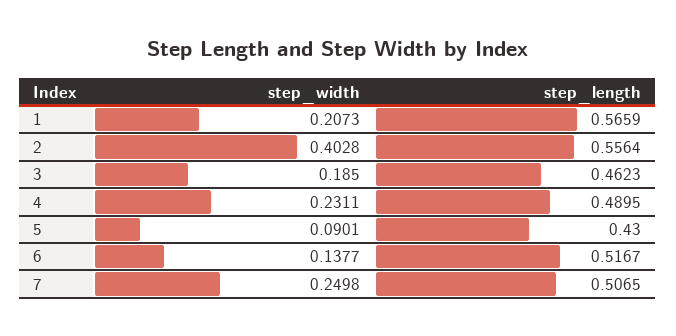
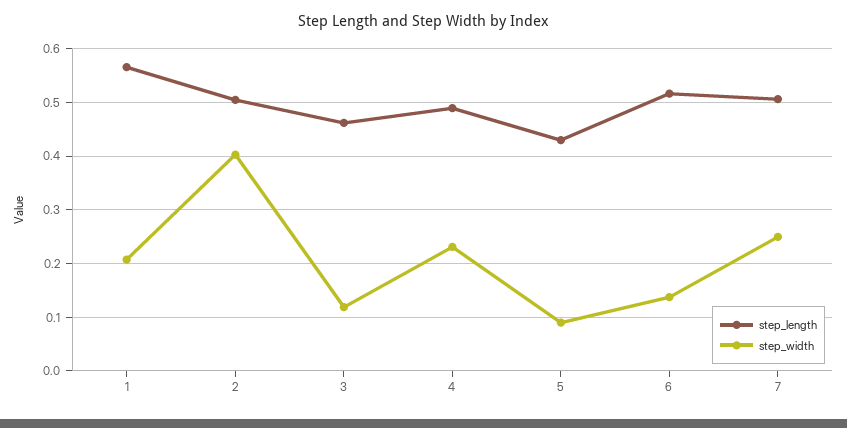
  {
    "step_width": {
      "1": 0.2073,
      "2": 0.4028,
-     "3": 0.185,
+     "3": 0.12,
      "4": 0.2311,
      "5": 0.0901,
      "6": 0.1377,
      "7": 0.2498
    },
    "step_length": {
      "1": 0.5659,
-     "2": 0.5564,
+     "2": 0.5,
      "3": 0.4623,
      "4": 0.4895,
      "5": 0.43,
      "6": 0.5167,
      "7": 0.5065
    }
  }

